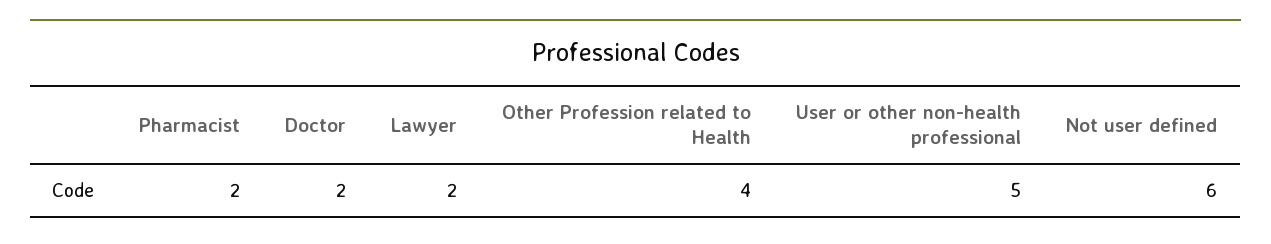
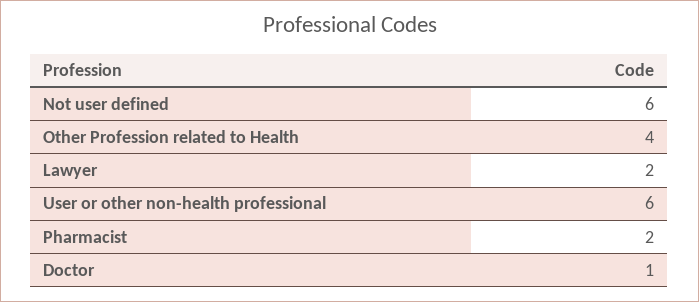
  {
    "Pharmacist": 2,
-   "Doctor": 2,
+   "Doctor": 1,
    "Lawyer": 2,
    "Other Profession related to Health": 4,
-   "User or other non-health professional": 5,
+   "User or other non-health professional": 6,
    "Not user defined": 6
  }

